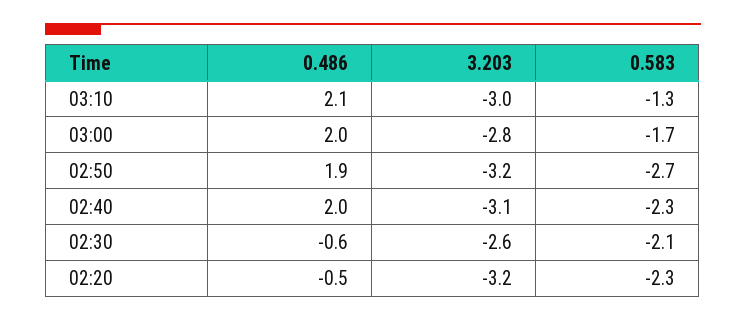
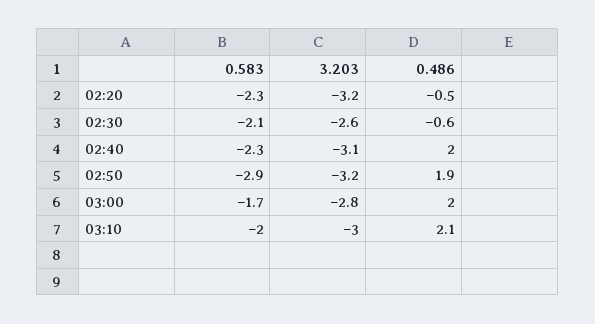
  {
    "0.486": {
      "03:10": 2.1,
      "03:00": 2,
      "02:50": 1.9,
      "02:40": 2,
      "02:30": -0.6,
      "02:20": -0.5
    },
    "3.203": {
      "03:10": -3,
      "03:00": -2.8,
      "02:50": -3.2,
      "02:40": -3.1,
      "02:30": -2.6,
      "02:20": -3.2
    },
    "0.583": {
-     "03:10": -1.3,
+     "03:10": -2,
      "03:00": -1.7,
-     "02:50": -2.7,
+     "02:50": -2.9,
      "02:40": -2.3,
      "02:30": -2.1,
      "02:20": -2.3
    }
  }

